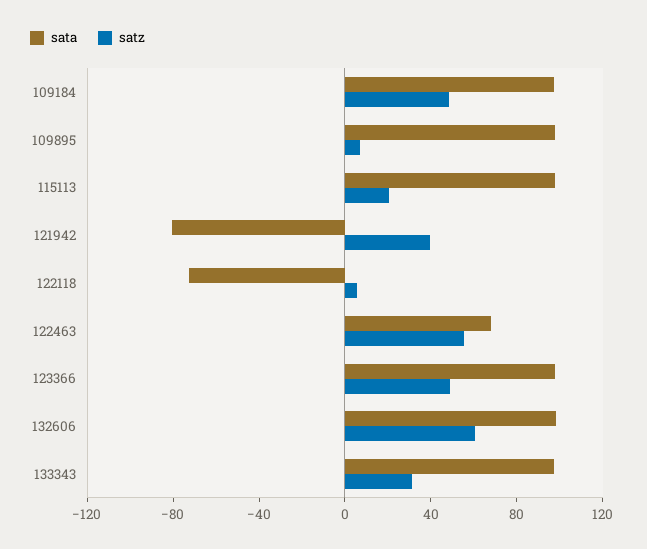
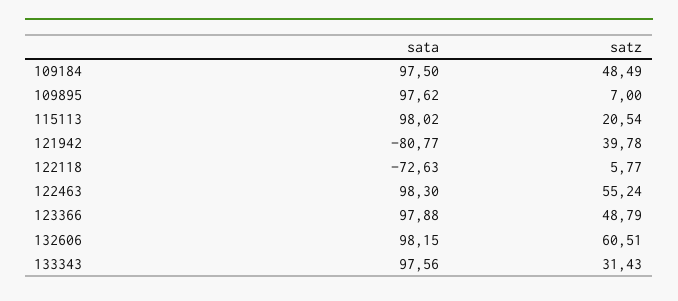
  {
    "sata": {
      "109184": 97.5,
      "109895": 97.62,
      "115113": 98.02,
      "121942": -80.77,
      "122118": -72.63,
-     "122463": 70,
+     "122463": 98.3,
      "123366": 97.88,
      "132606": 98.15,
      "133343": 97.56
    },
    "satz": {
      "109184": 48.49,
      "109895": 7,
      "115113": 20.54,
      "121942": 39.78,
      "122118": 5.77,
      "122463": 55.24,
      "123366": 48.79,
      "132606": 60.51,
      "133343": 31.43
    }
  }

